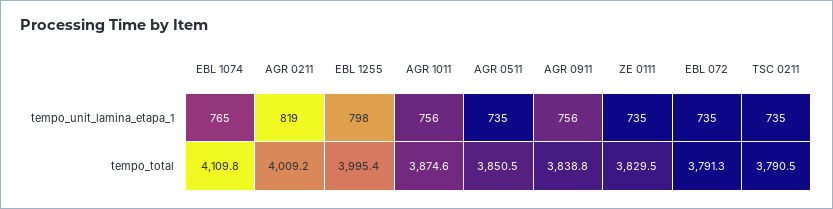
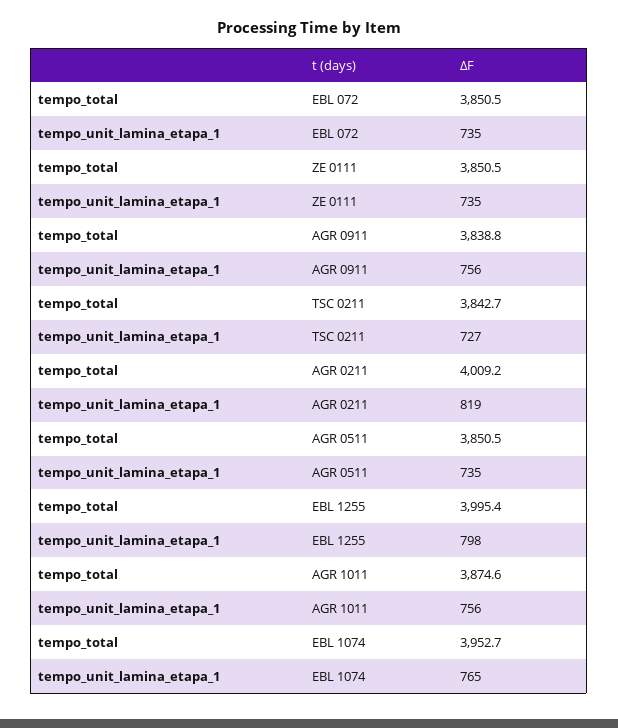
  {
    "EBL 1074": {
      "tempo_unit_lamina_etapa_1": 765,
-     "tempo_total": 4109.8
+     "tempo_total": 3952.7
    },
    "AGR 0211": {
      "tempo_unit_lamina_etapa_1": 819,
      "tempo_total": 4009.2
    },
    "EBL 1255": {
      "tempo_unit_lamina_etapa_1": 798,
      "tempo_total": 3995.4
    },
    "AGR 1011": {
      "tempo_unit_lamina_etapa_1": 756,
      "tempo_total": 3874.6
    },
    "AGR 0511": {
      "tempo_unit_lamina_etapa_1": 735,
      "tempo_total": 3850.5
    },
    "AGR 0911": {
      "tempo_unit_lamina_etapa_1": 756,
      "tempo_total": 3838.8
    },
    "ZE 0111": {
      "tempo_unit_lamina_etapa_1": 735,
-     "tempo_total": 3829.5
+     "tempo_total": 3850.5
    },
    "EBL 072": {
      "tempo_unit_lamina_etapa_1": 735,
-     "tempo_total": 3791.3
+     "tempo_total": 3850.5
    },
    "TSC 0211": {
-     "tempo_unit_lamina_etapa_1": 735,
+     "tempo_unit_lamina_etapa_1": 727,
-     "tempo_total": 3790.5
+     "tempo_total": 3842.7
    }
  }

